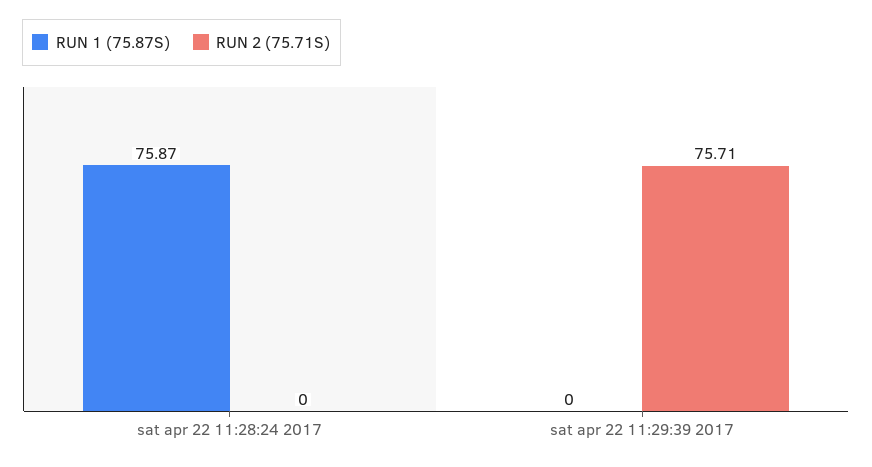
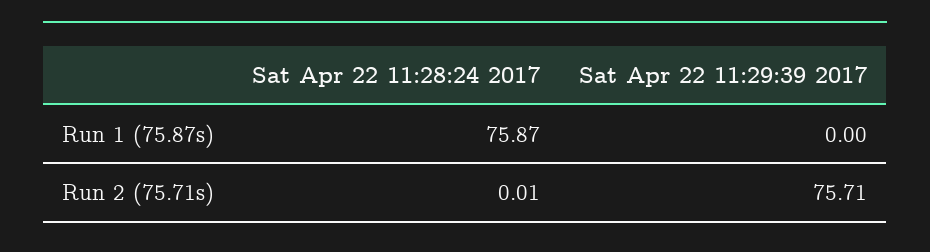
  {
    "RUN 1 (75.87S)": {
      "sat apr 22 11:28:24 2017": 75.87,
      "sat apr 22 11:29:39 2017": 0
    },
    "RUN 2 (75.71S)": {
-     "sat apr 22 11:28:24 2017": 0,
+     "sat apr 22 11:28:24 2017": 0.01,
      "sat apr 22 11:29:39 2017": 75.71
    }
  }

